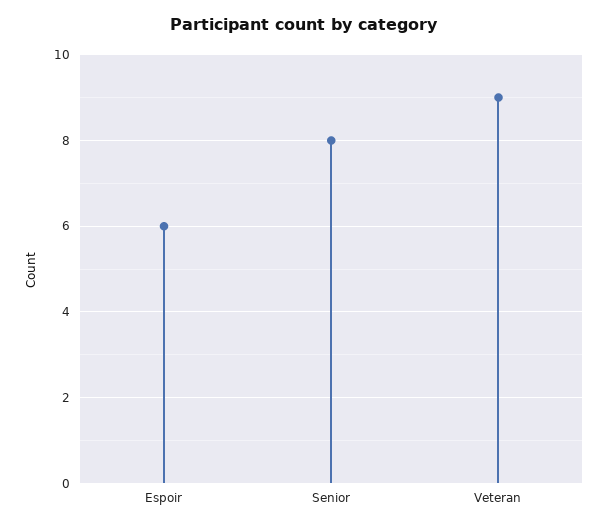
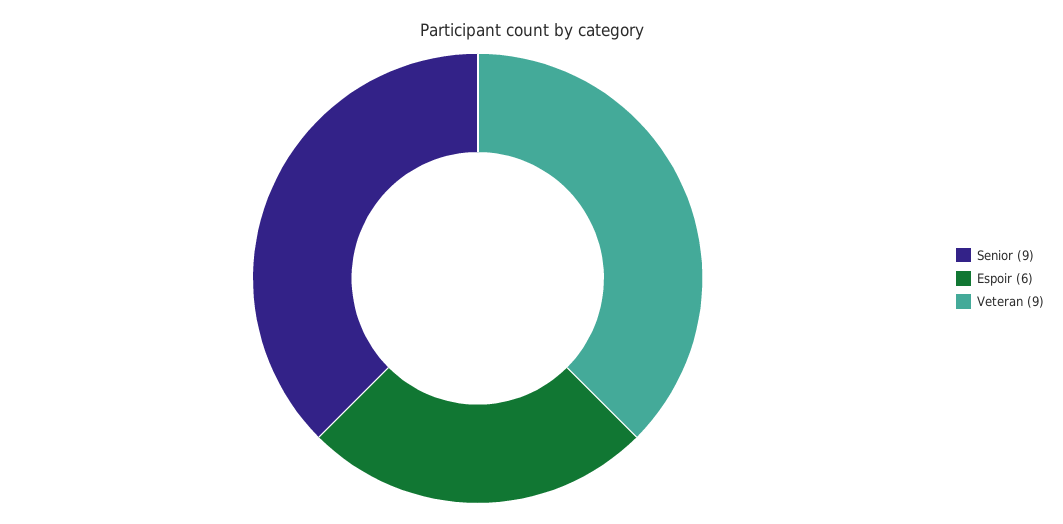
  {
    "Espoir": 6,
-   "Senior": 8,
+   "Senior": 9,
    "Veteran": 9
  }

